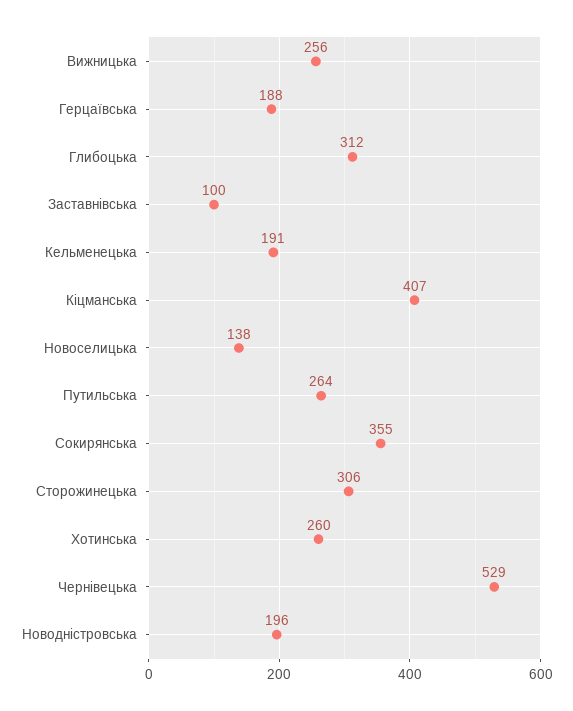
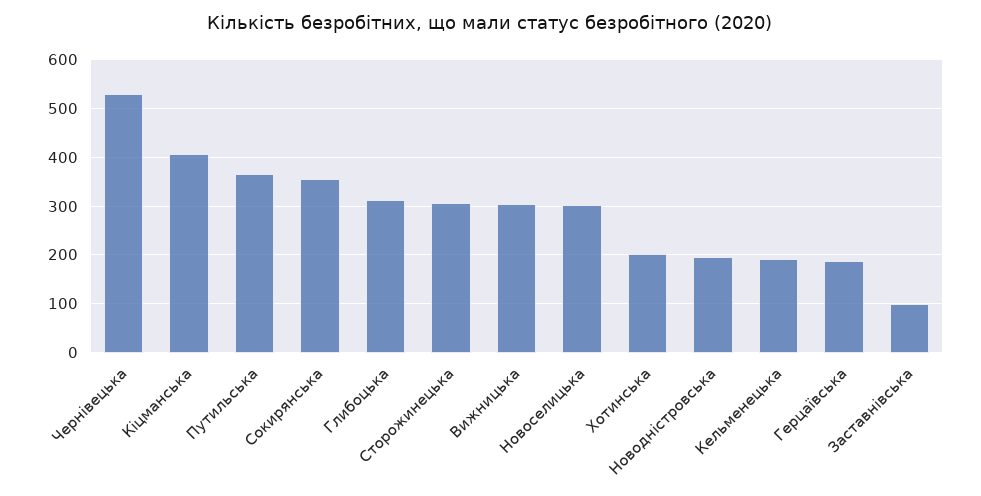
  {
-   "Вижницька": 256,
+   "Вижницька": 300,
    "Герцаївська": 188,
    "Глибоцька": 312,
    "Заставнівська": 100,
    "Кельменецька": 191,
    "Кіцманська": 407,
-   "Новоселицька": 138,
+   "Новоселицька": 300,
-   "Путильська": 264,
+   "Путильська": 360,
    "Сокирянська": 355,
    "Сторожинецька": 306,
-   "Хотинська": 260,
+   "Хотинська": 200,
    "Чернівецька": 529,
    "Новодністровська": 196
  }

